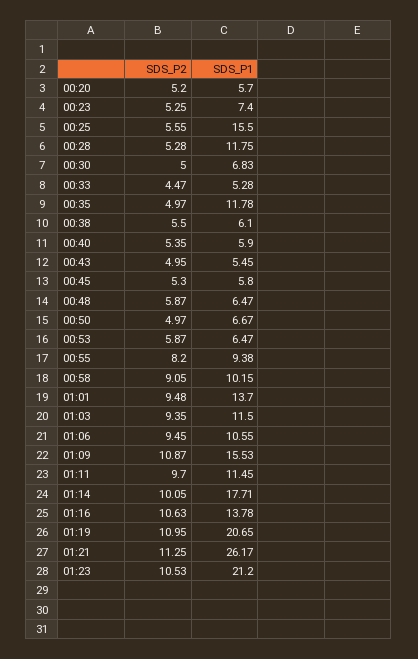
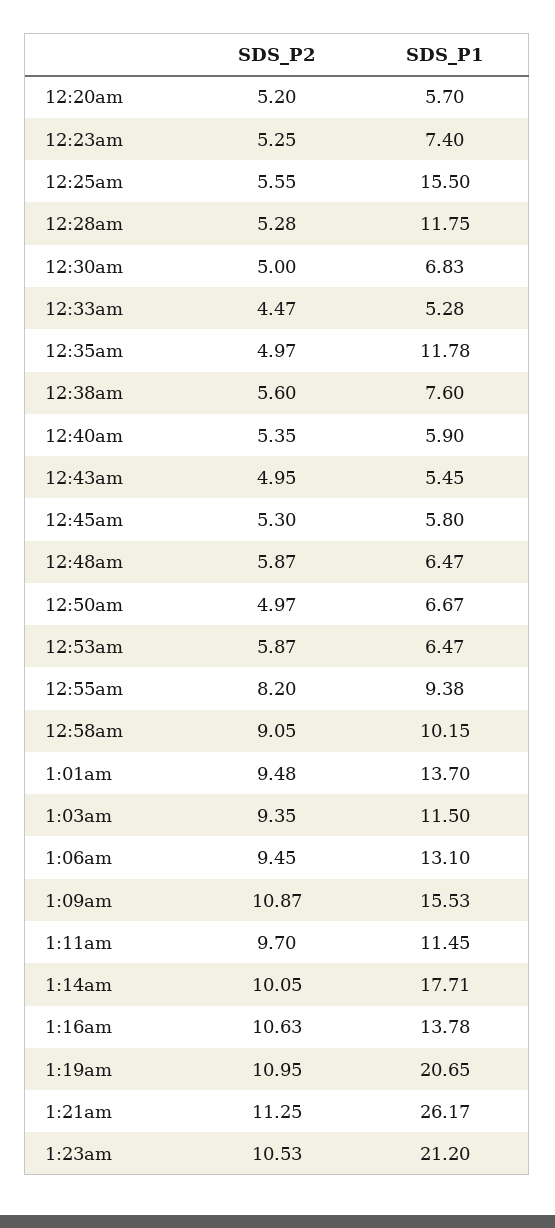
  {
    "SDS_P2": {
      "00:20": 5.2,
      "00:23": 5.25,
      "00:25": 5.55,
      "00:28": 5.28,
      "00:30": 5,
      "00:33": 4.47,
      "00:35": 4.97,
-     "00:38": 5.5,
+     "00:38": 5.6,
      "00:40": 5.35,
      "00:43": 4.95,
      "00:45": 5.3,
      "00:48": 5.87,
      "00:50": 4.97,
      "00:53": 5.87,
      "00:55": 8.2,
      "00:58": 9.05,
      "01:01": 9.48,
      "01:03": 9.35,
      "01:06": 9.45,
      "01:09": 10.87,
      "01:11": 9.7,
      "01:14": 10.05,
      "01:16": 10.63,
      "01:19": 10.95,
      "01:21": 11.25,
      "01:23": 10.53
    },
    "SDS_P1": {
      "00:20": 5.7,
      "00:23": 7.4,
      "00:25": 15.5,
      "00:28": 11.75,
      "00:30": 6.83,
      "00:33": 5.28,
      "00:35": 11.78,
-     "00:38": 6.1,
+     "00:38": 7.6,
      "00:40": 5.9,
      "00:43": 5.45,
      "00:45": 5.8,
      "00:48": 6.47,
      "00:50": 6.67,
      "00:53": 6.47,
      "00:55": 9.38,
      "00:58": 10.15,
      "01:01": 13.7,
      "01:03": 11.5,
-     "01:06": 10.55,
+     "01:06": 13.1,
      "01:09": 15.53,
      "01:11": 11.45,
      "01:14": 17.71,
      "01:16": 13.78,
      "01:19": 20.65,
      "01:21": 26.17,
      "01:23": 21.2
    }
  }

